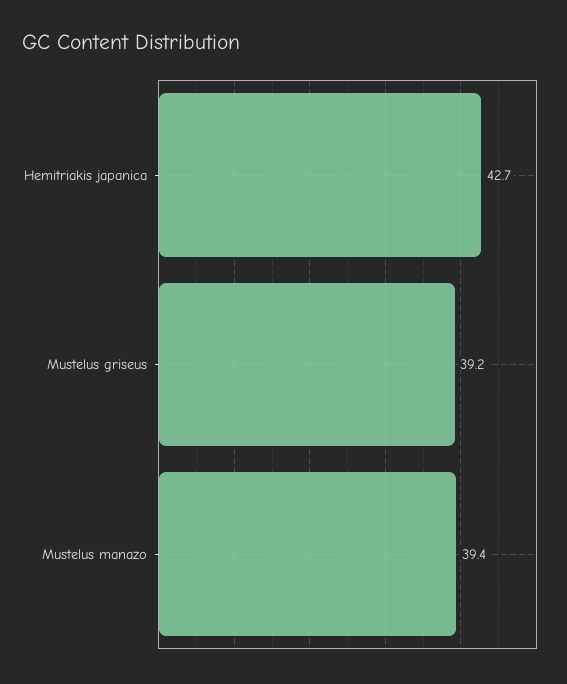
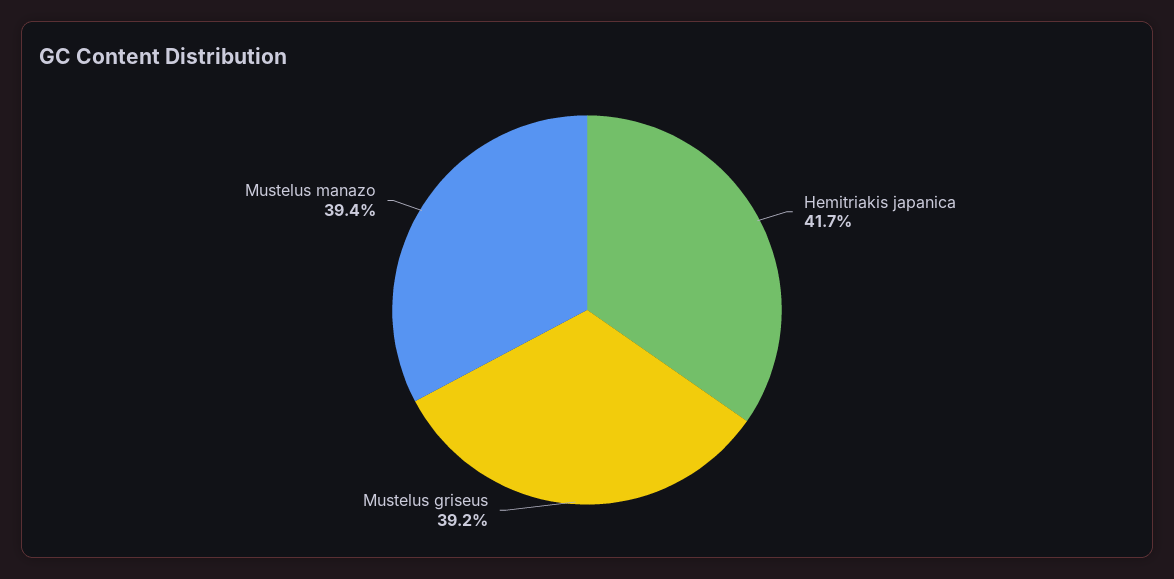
  {
-   "Hemitriakis japanica": 42.7,
+   "Hemitriakis japanica": 41.7,
    "Mustelus griseus": 39.2,
    "Mustelus manazo": 39.4
  }

